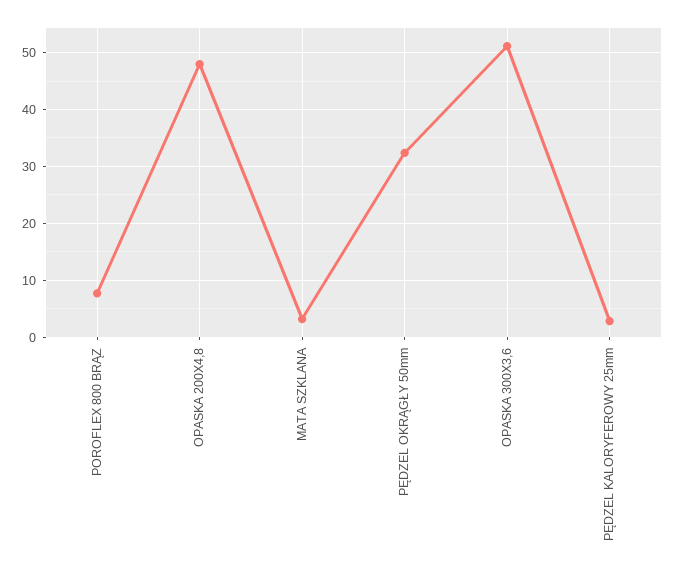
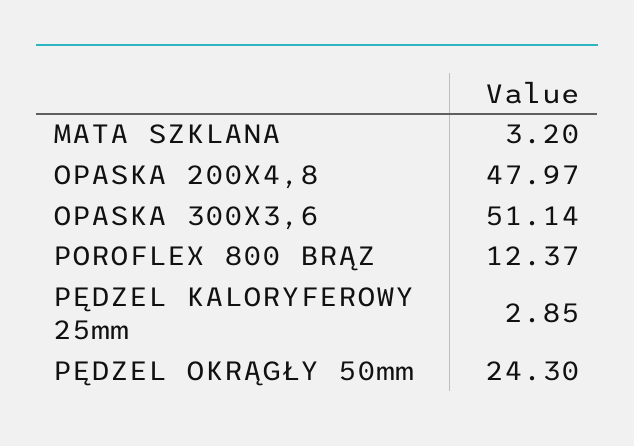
  {
-   "POROFLEX 800 BRĄZ": 8,
+   "POROFLEX 800 BRĄZ": 12.37,
    "OPASKA 200X4,8": 47.97,
    "MATA SZKLANA": 3.2,
-   "PĘDZEL OKRĄGŁY 50mm": 32,
+   "PĘDZEL OKRĄGŁY 50mm": 24.3,
    "OPASKA 300X3,6": 51.14,
    "PĘDZEL KALORYFEROWY 25mm": 2.85
  }

